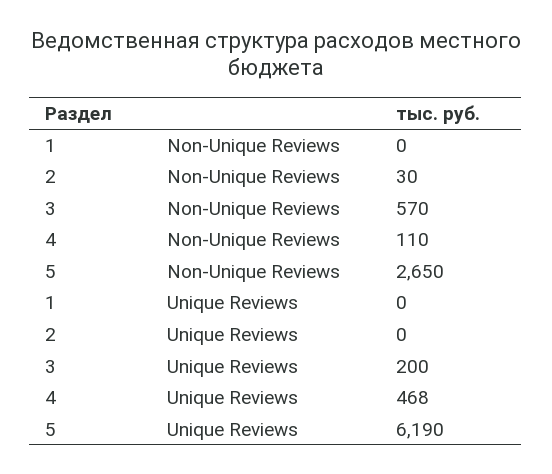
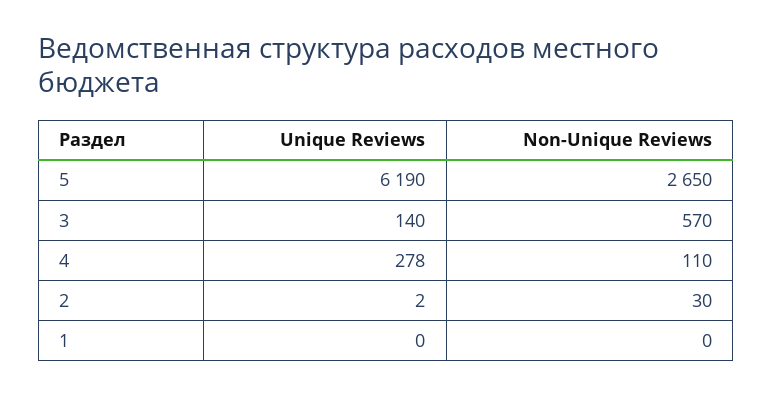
  {
    "1": {
      "Non-Unique Reviews": 0,
      "Unique Reviews": 0
    },
    "2": {
      "Non-Unique Reviews": 30,
-     "Unique Reviews": 0
+     "Unique Reviews": 2
    },
    "3": {
      "Non-Unique Reviews": 570,
-     "Unique Reviews": 200
+     "Unique Reviews": 140
    },
    "4": {
      "Non-Unique Reviews": 110,
-     "Unique Reviews": 468
+     "Unique Reviews": 278
    },
    "5": {
      "Non-Unique Reviews": 2650,
      "Unique Reviews": 6190
    }
  }

